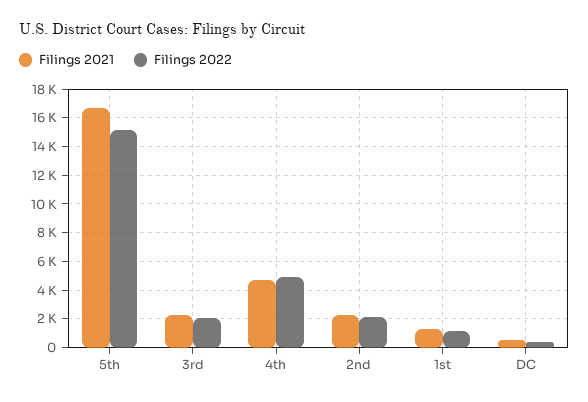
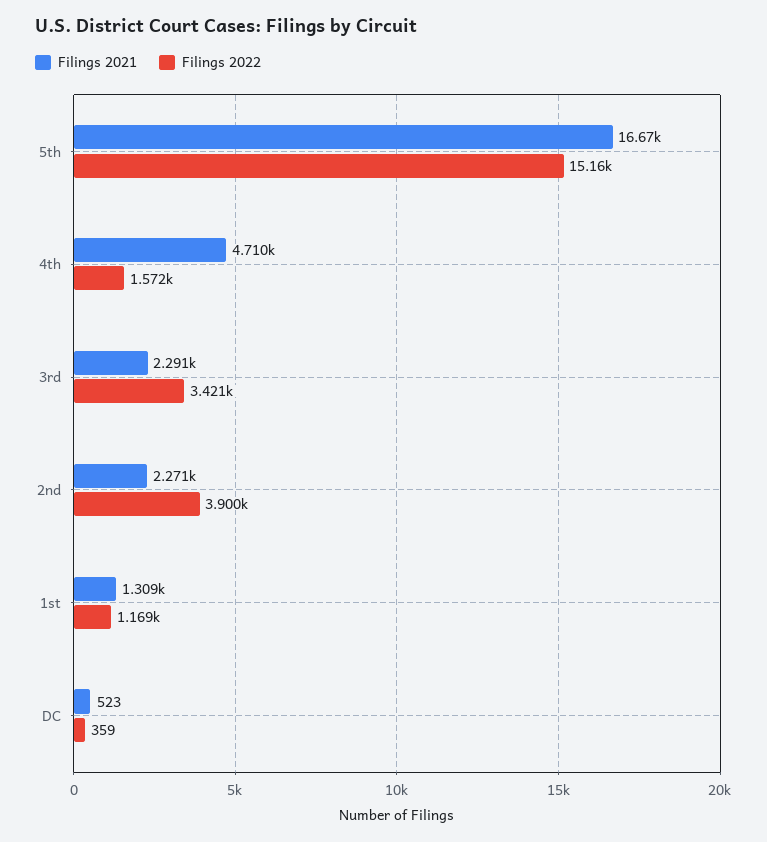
  {
    "Filings 2021": {
      "5th": 16670,
      "3rd": 2291,
      "4th": 4710,
      "2nd": 2271,
      "1st": 1309,
      "DC": 523
    },
    "Filings 2022": {
      "5th": 15160,
-     "3rd": 2000,
+     "3rd": 3421,
-     "4th": 5000,
+     "4th": 1572,
-     "2nd": 2000,
+     "2nd": 3900,
      "1st": 1169,
      "DC": 359
    }
  }

